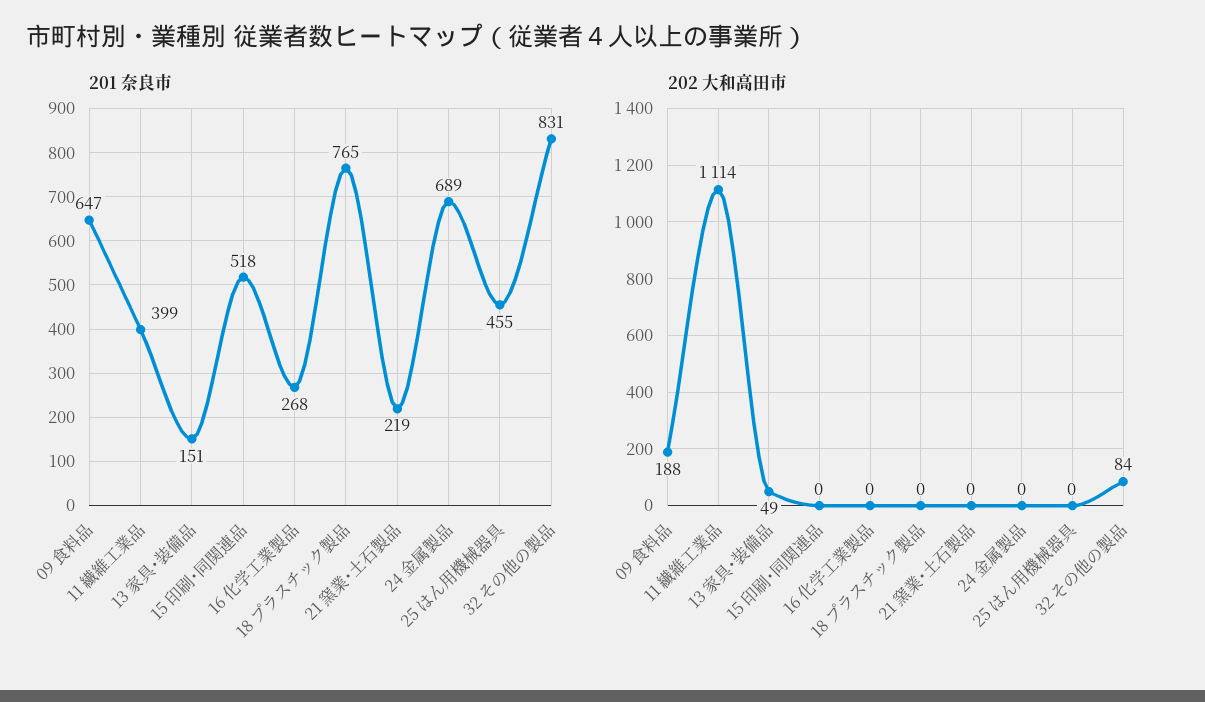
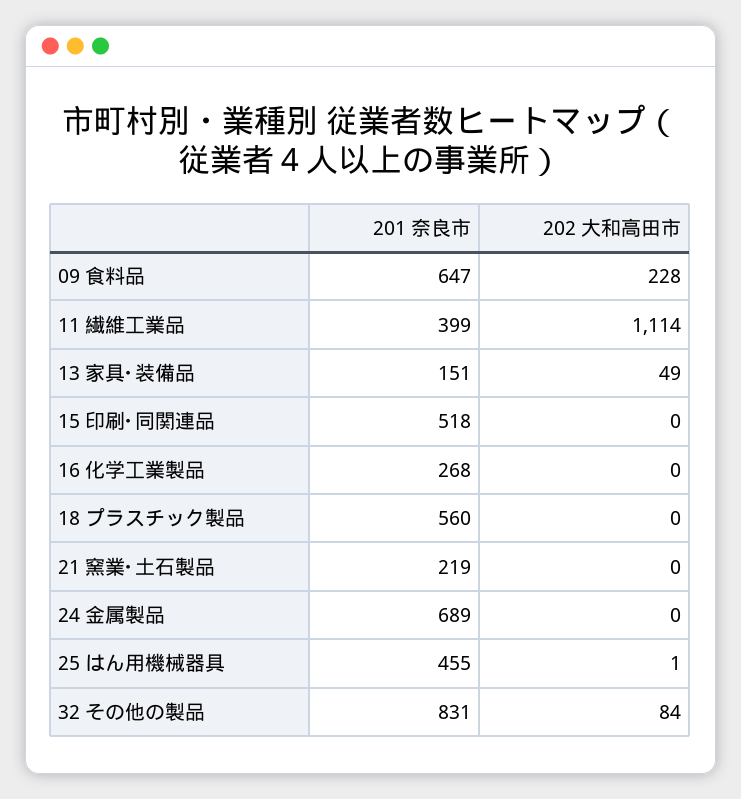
  {
    "201 奈良市": {
      "09 食料品": 647,
      "11 繊維工業品": 399,
      "13 家具･装備品": 151,
      "15 印刷･同関連品": 518,
      "16 化学工業製品": 268,
-     "18 プラスチック製品": 765,
+     "18 プラスチック製品": 560,
      "21 窯業･土石製品": 219,
      "24 金属製品": 689,
      "25 はん用機械器具": 455,
      "32 その他の製品": 831
    },
    "202 大和高田市": {
-     "09 食料品": 188,
+     "09 食料品": 228,
      "11 繊維工業品": 1114,
      "13 家具･装備品": 49,
      "15 印刷･同関連品": 0,
      "16 化学工業製品": 0,
      "18 プラスチック製品": 0,
      "21 窯業･土石製品": 0,
      "24 金属製品": 0,
-     "25 はん用機械器具": 0,
+     "25 はん用機械器具": 1,
      "32 その他の製品": 84
    }
  }

